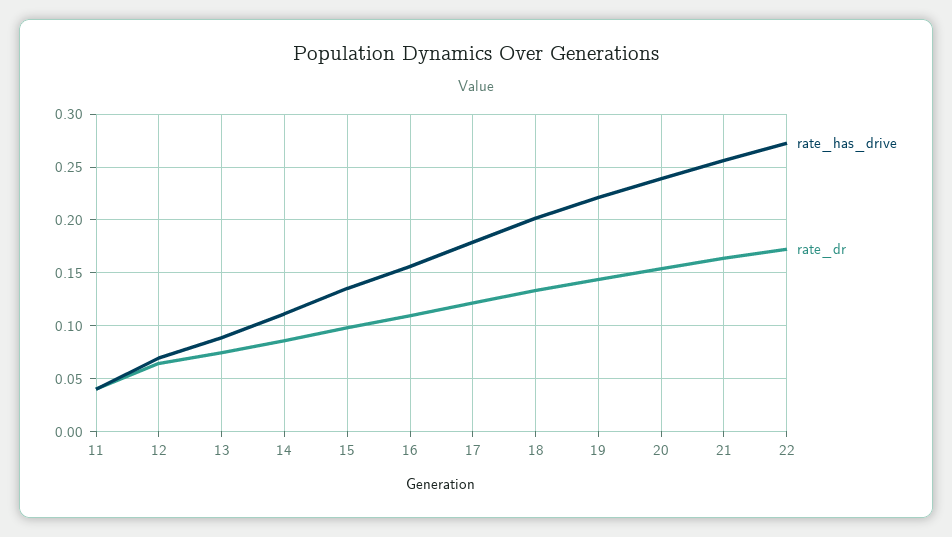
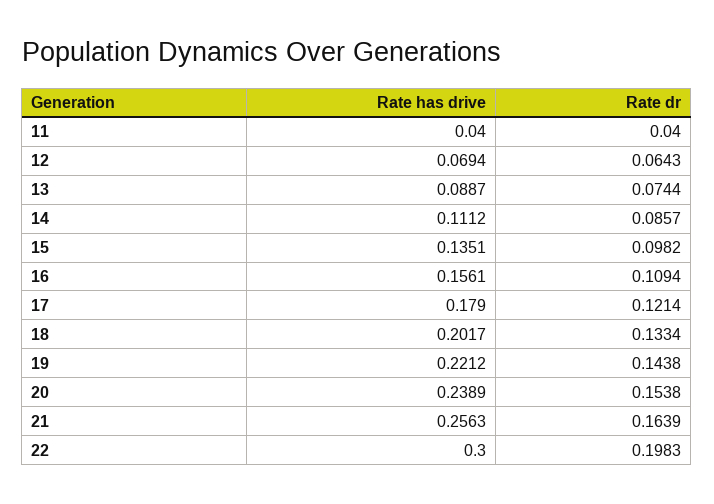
  {
    "rate_has_drive": {
      "11": 0.04,
      "12": 0.0694,
      "13": 0.0887,
      "14": 0.1112,
      "15": 0.1351,
      "16": 0.1561,
      "17": 0.179,
      "18": 0.2017,
      "19": 0.2212,
      "20": 0.2389,
      "21": 0.2563,
-     "22": 0.27
+     "22": 0.3
    },
    "rate_dr": {
      "11": 0.04,
      "12": 0.0643,
      "13": 0.0744,
      "14": 0.0857,
      "15": 0.0982,
      "16": 0.1094,
      "17": 0.1214,
      "18": 0.1334,
      "19": 0.1438,
      "20": 0.1538,
      "21": 0.1639,
-     "22": 0.17
+     "22": 0.1983
    }
  }

